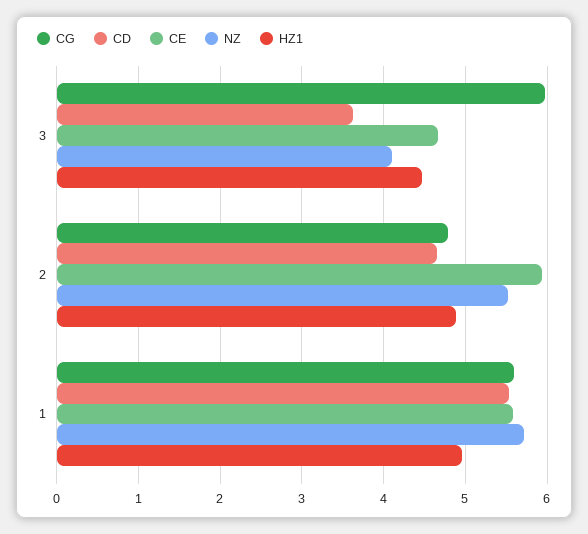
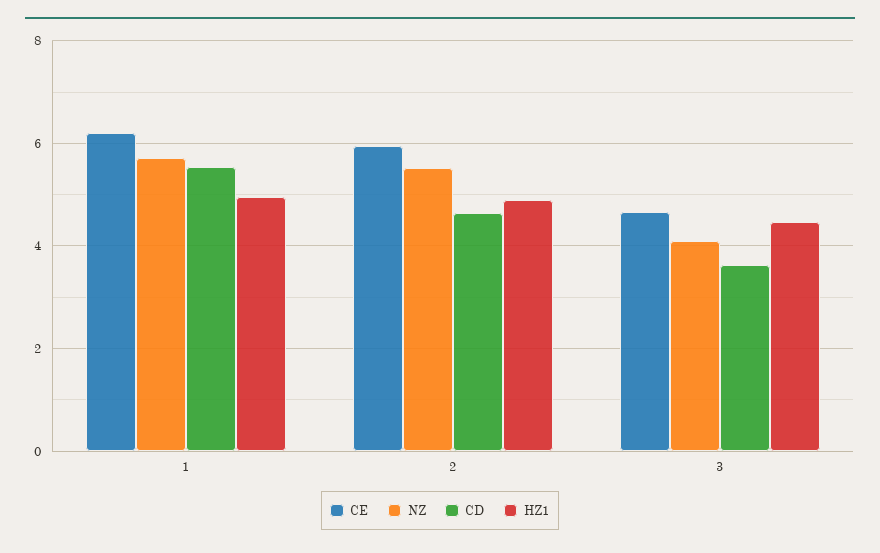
  {
-   "CG": {
-     "3": 6,
-     "2": 4.8,
-     "1": 5.6
-   },
    "CD": {
      "3": 3.6,
      "2": 4.6,
      "1": 5.5
    },
    "CE": {
      "3": 4.7,
      "2": 5.9,
-     "1": 5.6
+     "1": 6.2
    },
    "NZ": {
      "3": 4.1,
      "2": 5.5,
      "1": 5.7
    },
    "HZ1": {
      "3": 4.5,
      "2": 4.9,
      "1": 5
    }
  }

